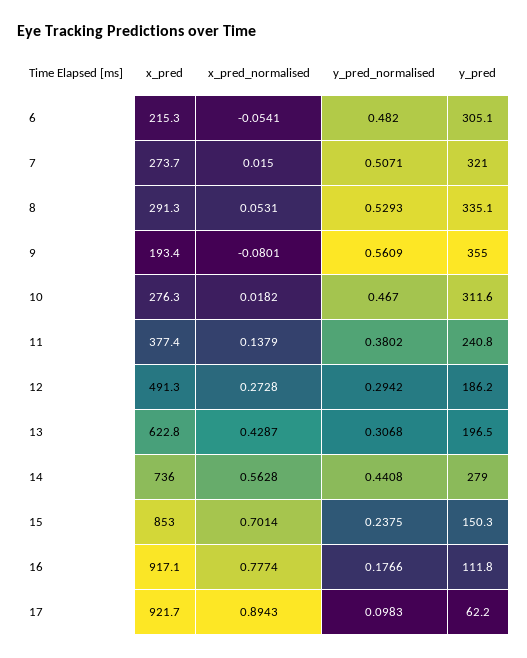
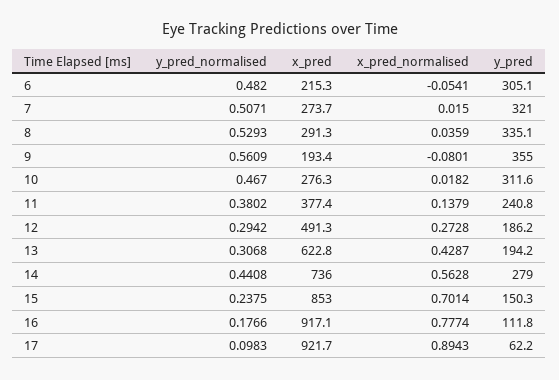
  {
    "x_pred": {
      "6": 215.3,
      "7": 273.7,
      "8": 291.3,
      "9": 193.4,
      "10": 276.3,
      "11": 377.4,
      "12": 491.3,
      "13": 622.8,
      "14": 736,
      "15": 853,
      "16": 917.1,
      "17": 921.7
    },
    "x_pred_normalised": {
      "6": -0.0541,
      "7": 0.015,
-     "8": 0.0531,
+     "8": 0.0359,
      "9": -0.0801,
      "10": 0.0182,
      "11": 0.1379,
      "12": 0.2728,
      "13": 0.4287,
      "14": 0.5628,
      "15": 0.7014,
      "16": 0.7774,
      "17": 0.8943
    },
    "y_pred_normalised": {
      "6": 0.482,
      "7": 0.5071,
      "8": 0.5293,
      "9": 0.5609,
      "10": 0.467,
      "11": 0.3802,
      "12": 0.2942,
      "13": 0.3068,
      "14": 0.4408,
      "15": 0.2375,
      "16": 0.1766,
      "17": 0.0983
    },
    "y_pred": {
      "6": 305.1,
      "7": 321,
      "8": 335.1,
      "9": 355,
      "10": 311.6,
      "11": 240.8,
      "12": 186.2,
-     "13": 196.5,
+     "13": 194.2,
      "14": 279,
      "15": 150.3,
      "16": 111.8,
      "17": 62.2
    }
  }

